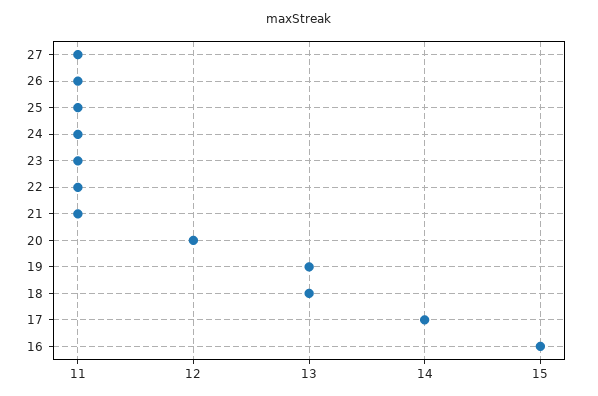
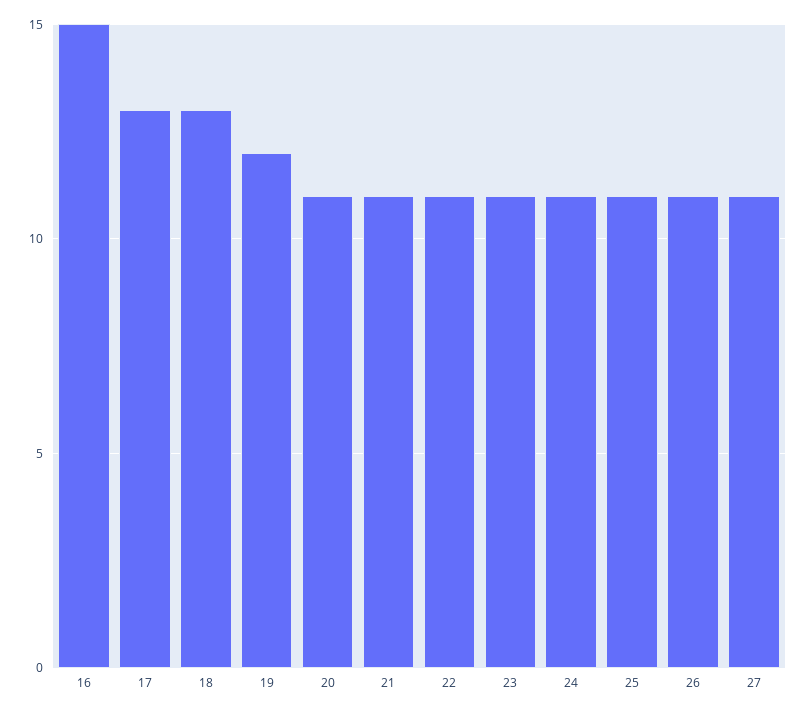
  {
    "27": 11,
    "26": 11,
    "25": 11,
    "24": 11,
    "23": 11,
    "22": 11,
    "21": 11,
-   "20": 12,
+   "20": 11,
-   "19": 13,
+   "19": 12,
    "18": 13,
-   "17": 14,
+   "17": 13,
    "16": 15
  }

